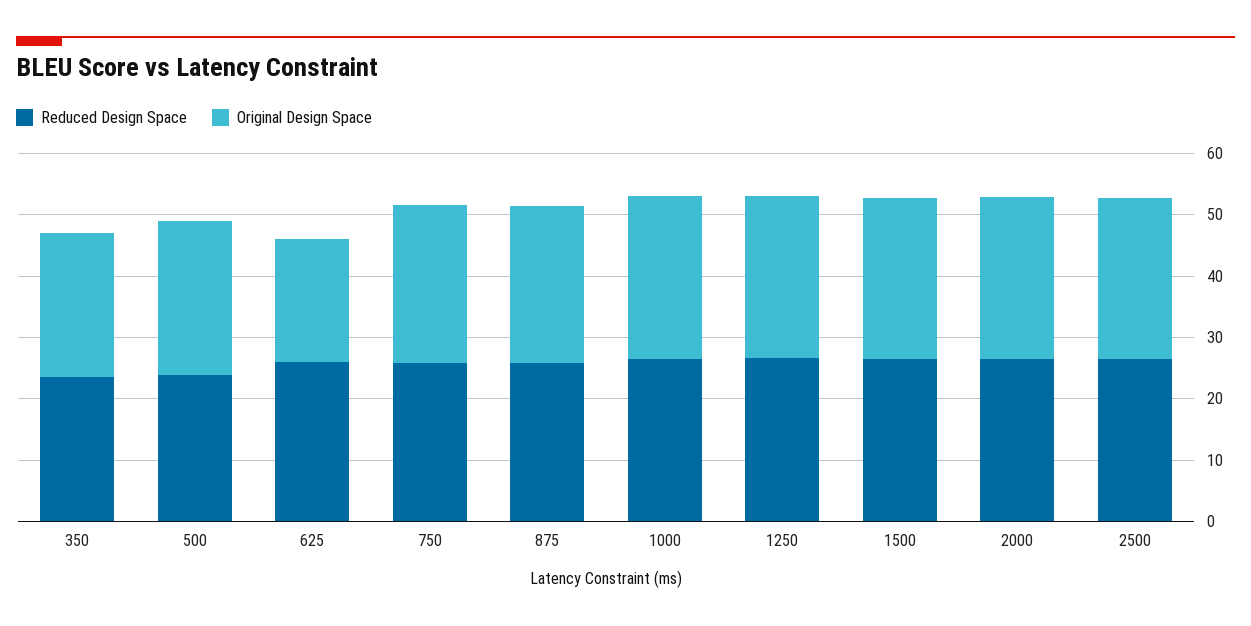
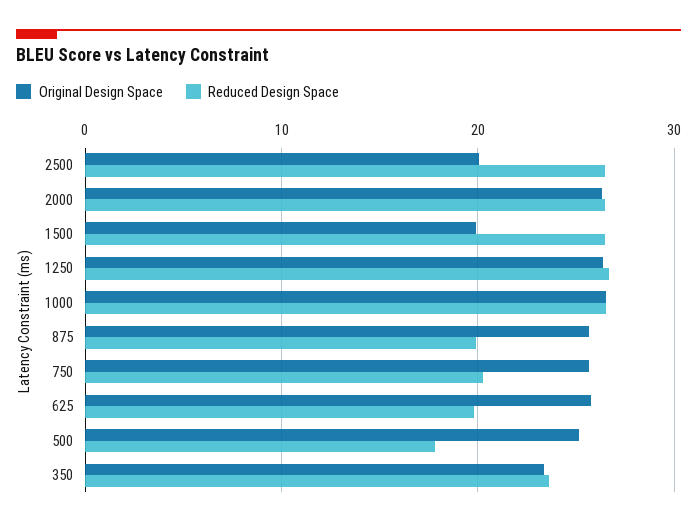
  {
    "Reduced Design Space": {
      "350": 24,
-     "500": 24,
+     "500": 18,
-     "625": 26,
+     "625": 20,
-     "750": 26,
+     "750": 20,
-     "875": 26,
+     "875": 20,
      "1000": 27,
      "1250": 27,
      "1500": 26,
      "2000": 27,
      "2500": 26
    },
    "Original Design Space": {
      "350": 23,
      "500": 25,
-     "625": 20,
+     "625": 26,
      "750": 26,
      "875": 26,
      "1000": 27,
      "1250": 26,
-     "1500": 26,
+     "1500": 20,
      "2000": 26,
-     "2500": 26
+     "2500": 20
    }
  }

